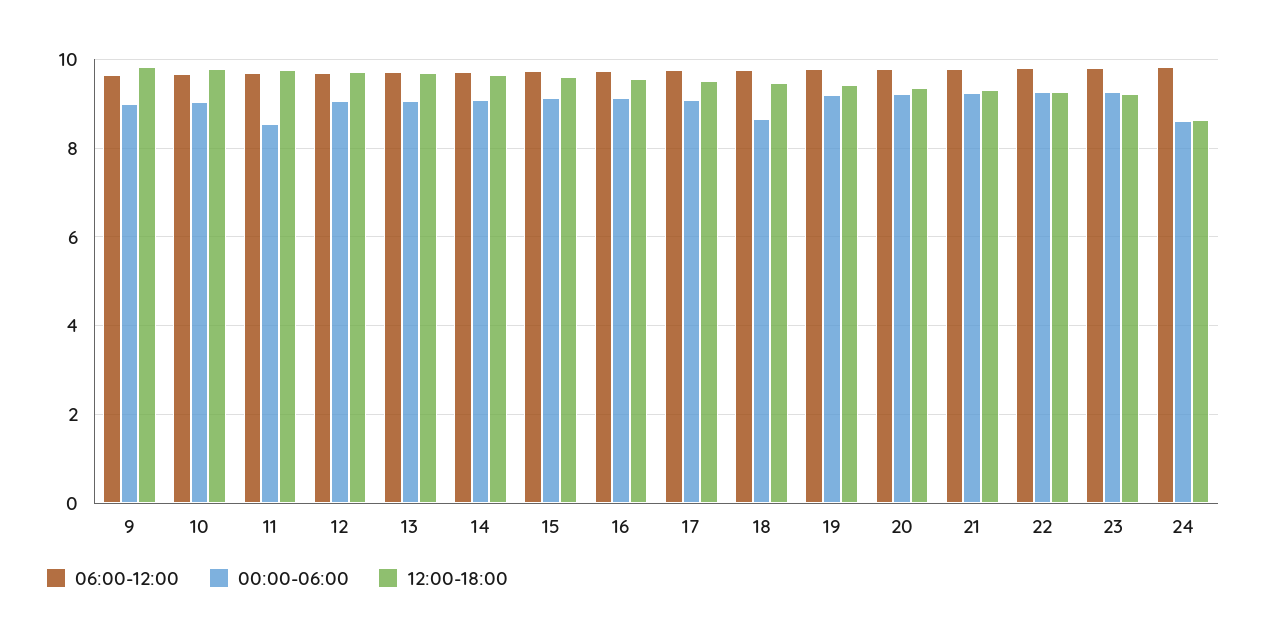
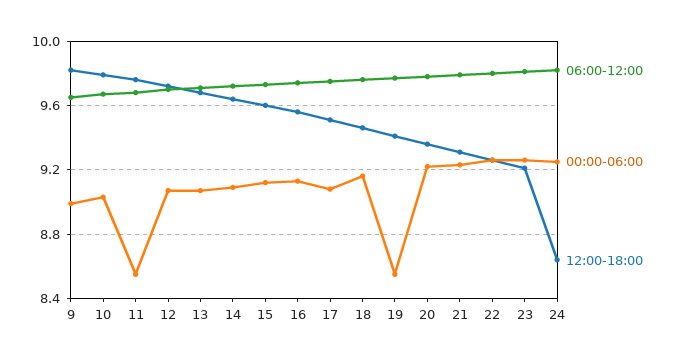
  {
    "06:00-12:00": {
      "9": 9.65,
      "10": 9.65,
      "11": 9.7,
      "12": 9.7,
      "13": 9.7,
      "14": 9.7,
      "15": 9.75,
      "16": 9.75,
      "17": 9.75,
      "18": 9.75,
      "19": 9.75,
      "20": 9.8,
      "21": 9.8,
      "22": 9.8,
      "23": 9.8,
      "24": 9.8
    },
    "00:00-06:00": {
      "9": 9,
      "10": 9.05,
      "11": 8.55,
      "12": 9.05,
      "13": 9.05,
      "14": 9.1,
      "15": 9.1,
      "16": 9.15,
      "17": 9.1,
-     "18": 8.6,
+     "18": 9.15,
-     "19": 9.2,
+     "19": 8.55,
      "20": 9.2,
      "21": 9.25,
      "22": 9.25,
      "23": 9.25,
-     "24": 8.6
+     "24": 9.25
    },
    "12:00-18:00": {
      "9": 9.8,
      "10": 9.8,
      "11": 9.75,
      "12": 9.7,
      "13": 9.7,
      "14": 9.65,
      "15": 9.6,
      "16": 9.55,
      "17": 9.5,
      "18": 9.45,
      "19": 9.4,
      "20": 9.35,
      "21": 9.3,
      "22": 9.25,
      "23": 9.2,
      "24": 8.65
    }
  }

